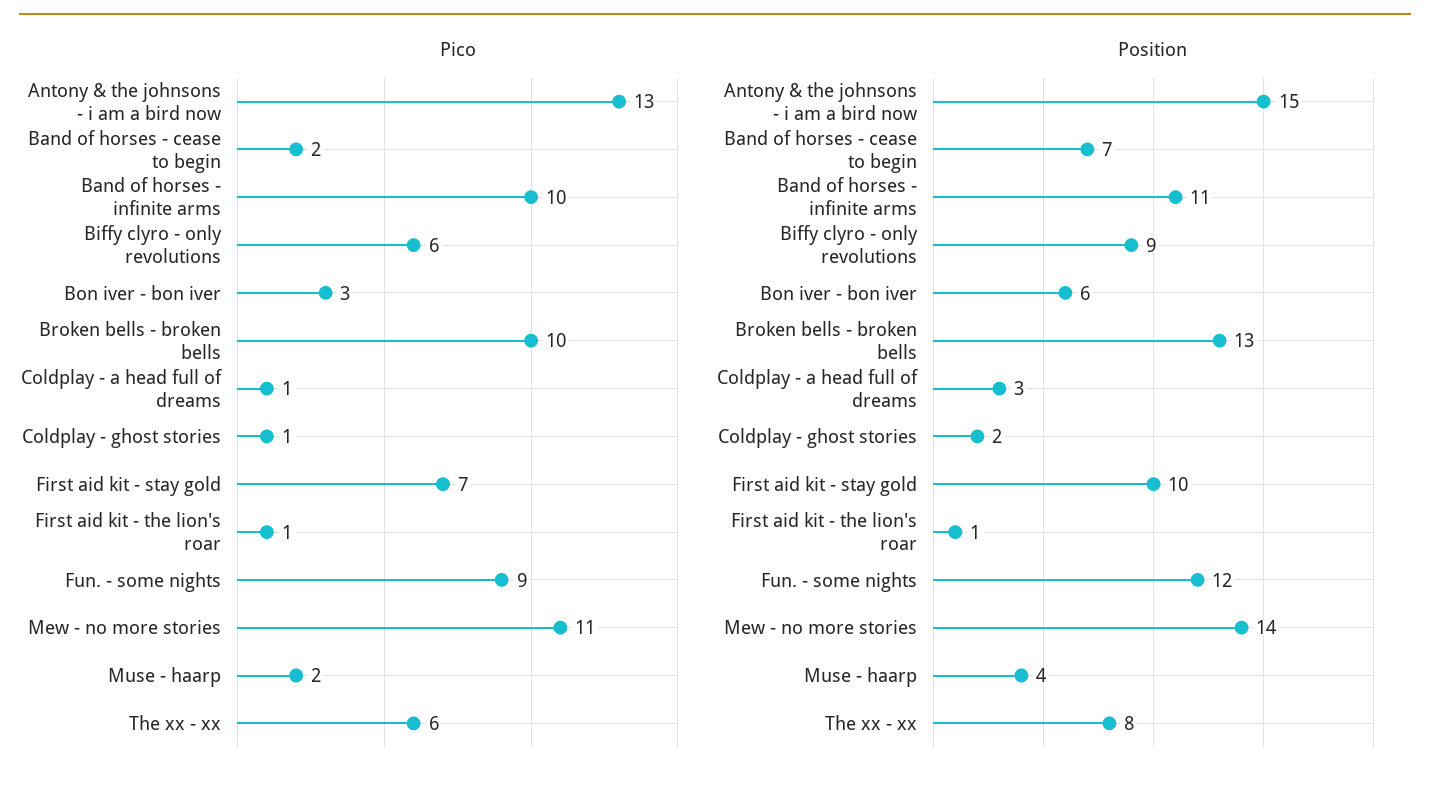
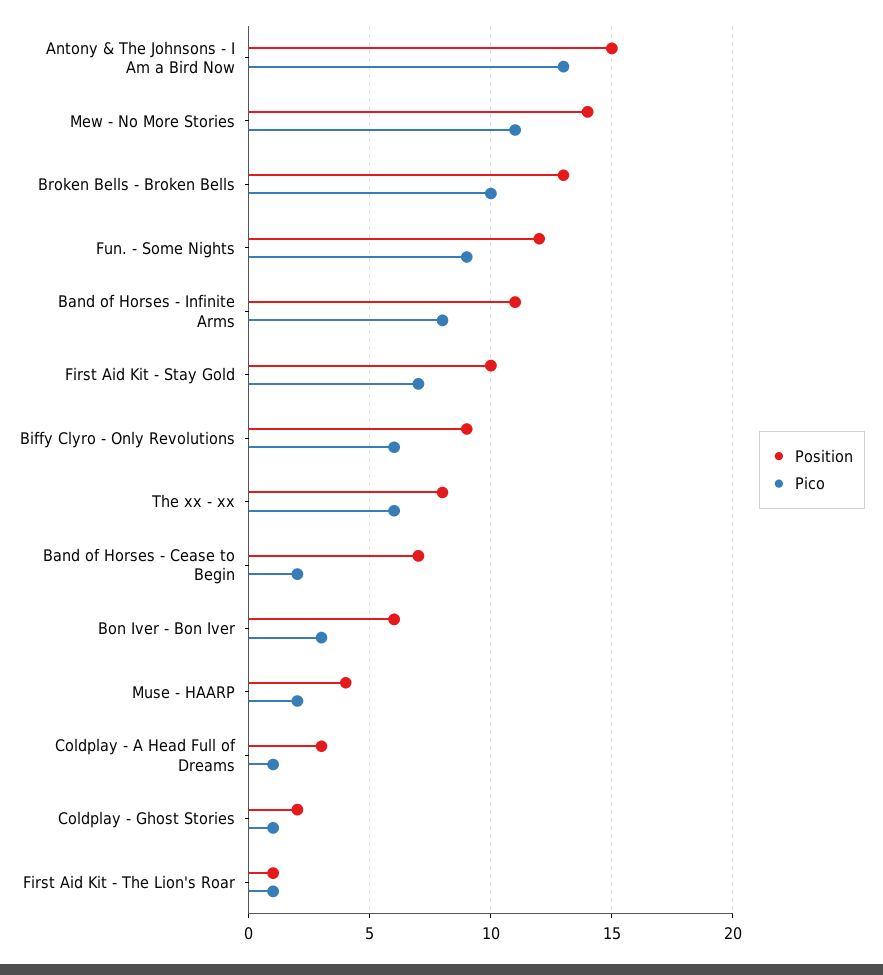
  {
    "Pico": {
      "Antony & the johnsons - i am a bird now": 13,
      "Band of horses - cease to begin": 2,
-     "Band of horses - infinite arms": 10,
+     "Band of horses - infinite arms": 8,
      "Biffy clyro - only revolutions": 6,
      "Bon iver - bon iver": 3,
      "Broken bells - broken bells": 10,
      "Coldplay - a head full of dreams": 1,
      "Coldplay - ghost stories": 1,
      "First aid kit - stay gold": 7,
      "First aid kit - the lion's roar": 1,
      "Fun. - some nights": 9,
      "Mew - no more stories": 11,
      "Muse - haarp": 2,
      "The xx - xx": 6
    },
    "Position": {
      "Antony & the johnsons - i am a bird now": 15,
      "Band of horses - cease to begin": 7,
      "Band of horses - infinite arms": 11,
      "Biffy clyro - only revolutions": 9,
      "Bon iver - bon iver": 6,
      "Broken bells - broken bells": 13,
      "Coldplay - a head full of dreams": 3,
      "Coldplay - ghost stories": 2,
      "First aid kit - stay gold": 10,
      "First aid kit - the lion's roar": 1,
      "Fun. - some nights": 12,
      "Mew - no more stories": 14,
      "Muse - haarp": 4,
      "The xx - xx": 8
    }
  }

